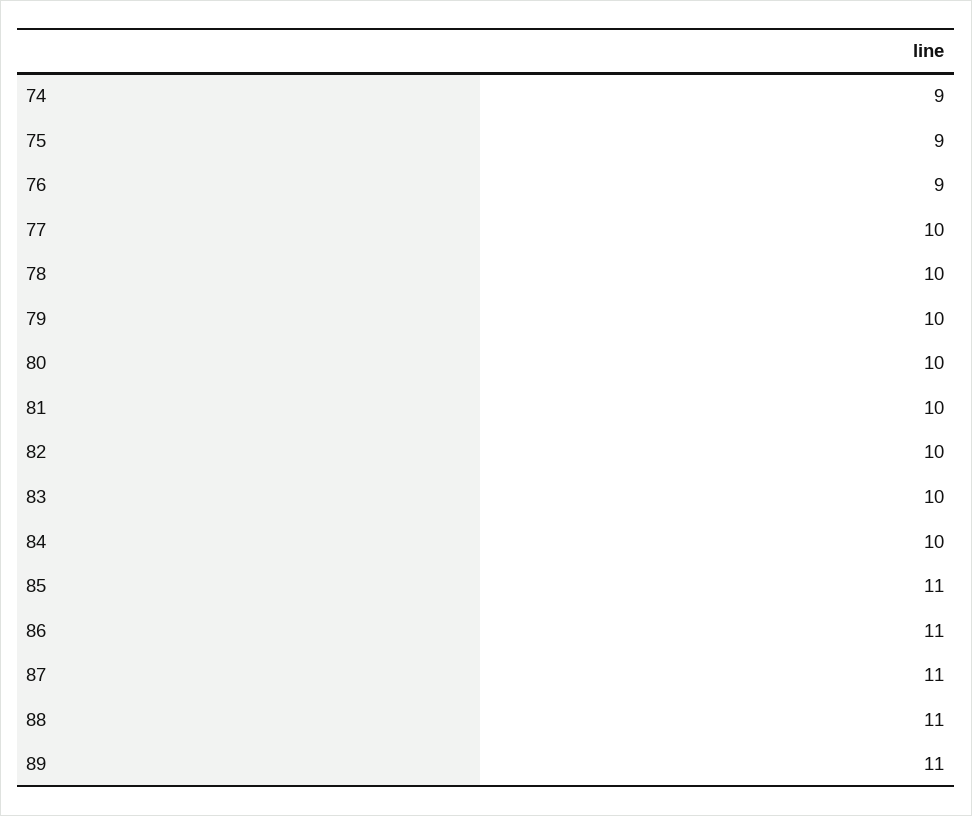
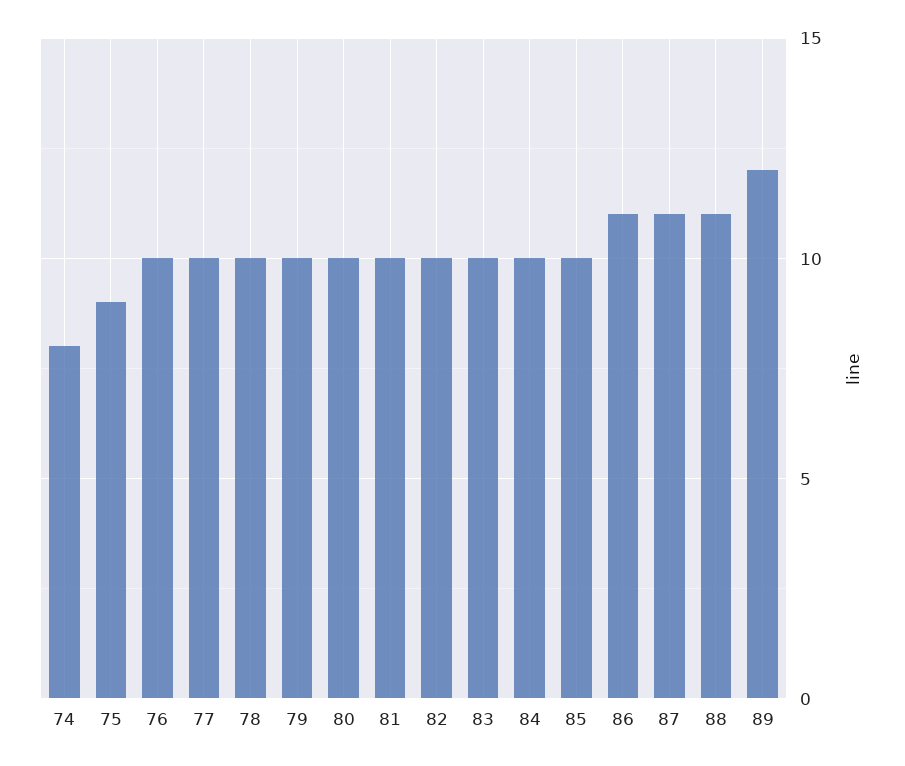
  {
-   "74": 9,
+   "74": 8,
    "75": 9,
-   "76": 9,
+   "76": 10,
    "77": 10,
    "78": 10,
    "79": 10,
    "80": 10,
    "81": 10,
    "82": 10,
    "83": 10,
    "84": 10,
-   "85": 11,
+   "85": 10,
    "86": 11,
    "87": 11,
    "88": 11,
-   "89": 11
+   "89": 12
  }

